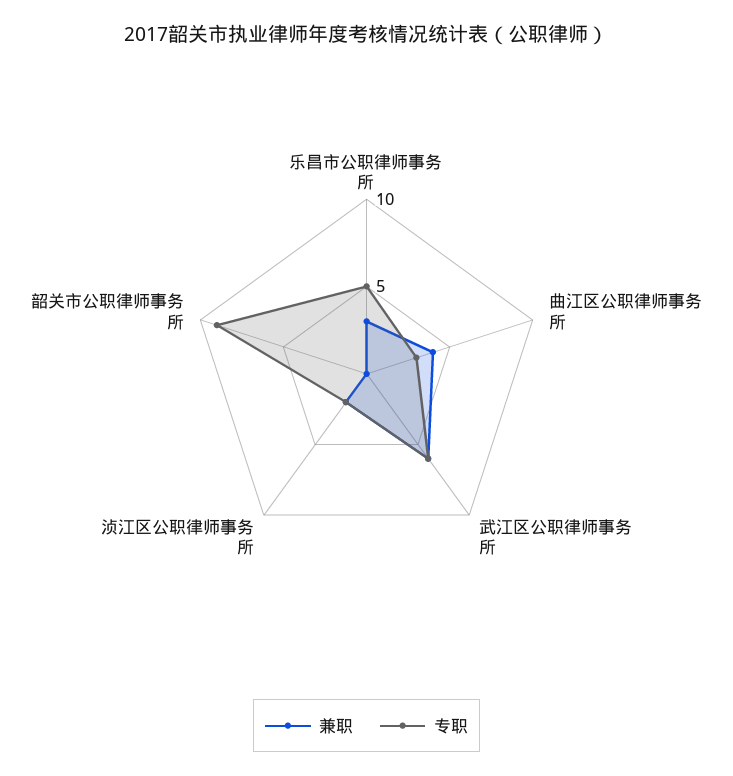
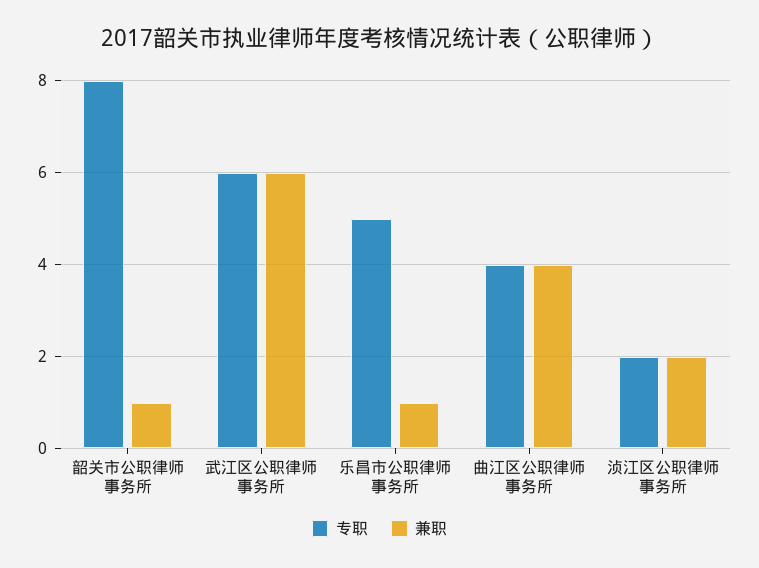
  {
    "兼职": {
-     "乐昌市公职律师事务所": 3,
+     "乐昌市公职律师事务所": 1,
      "曲江区公职律师事务所": 4,
      "武江区公职律师事务所": 6,
      "浈江区公职律师事务所": 2,
-     "韶关市公职律师事务所": 0
+     "韶关市公职律师事务所": 1
    },
    "专职": {
      "乐昌市公职律师事务所": 5,
-     "曲江区公职律师事务所": 3,
+     "曲江区公职律师事务所": 4,
      "武江区公职律师事务所": 6,
      "浈江区公职律师事务所": 2,
-     "韶关市公职律师事务所": 9
+     "韶关市公职律师事务所": 8
    }
  }

